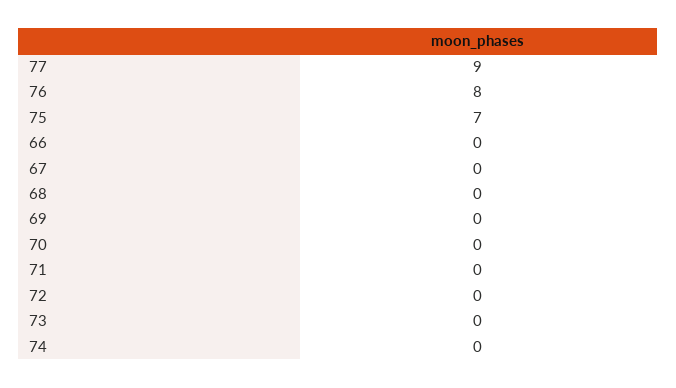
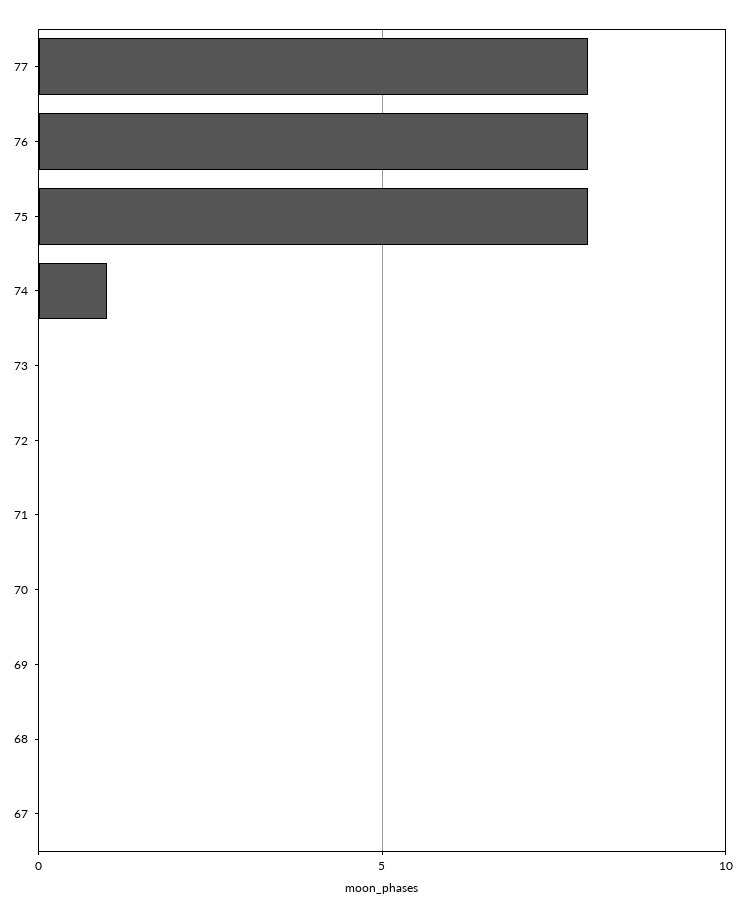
  {
-   "77": 9,
+   "77": 8,
    "76": 8,
-   "75": 7,
+   "75": 8,
-   "66": 0,
    "67": 0,
    "68": 0,
    "69": 0,
    "70": 0,
    "71": 0,
    "72": 0,
    "73": 0,
-   "74": 0
+   "74": 1
  }

